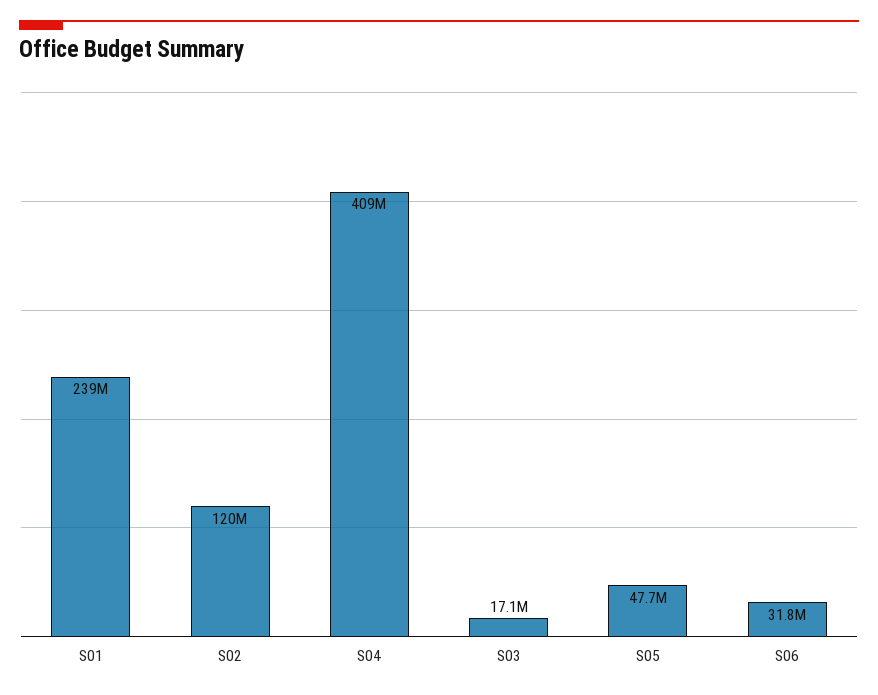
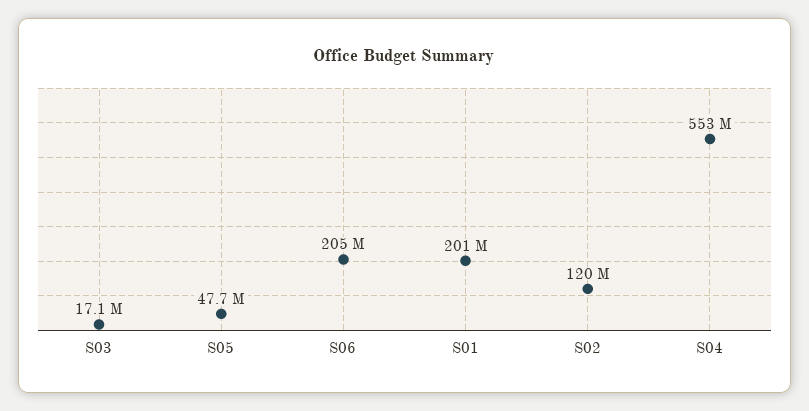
  {
-   "S01": 239000000,
+   "S01": 201000000,
    "S02": 120000000,
-   "S04": 409000000,
+   "S04": 553000000,
    "S03": 17100000,
    "S05": 47700000,
-   "S06": 31800000
+   "S06": 205000000
  }

